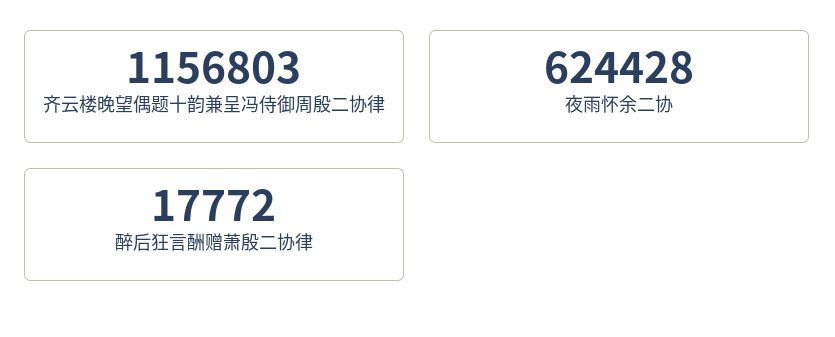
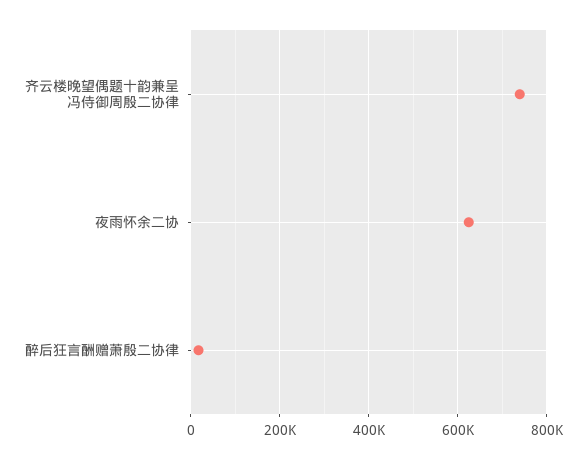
  {
-   "齐云楼晚望偶题十韵兼呈冯侍御周殷二协律": 1156803,
+   "齐云楼晚望偶题十韵兼呈冯侍御周殷二协律": 740000,
    "夜雨怀余二协": 624428,
    "醉后狂言酬赠萧殷二协律": 17772
  }

